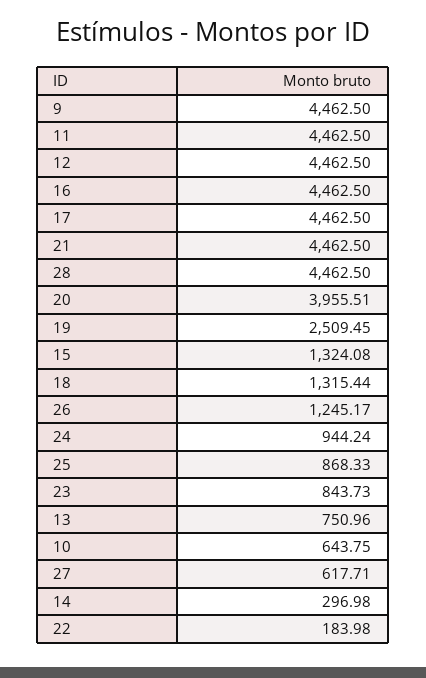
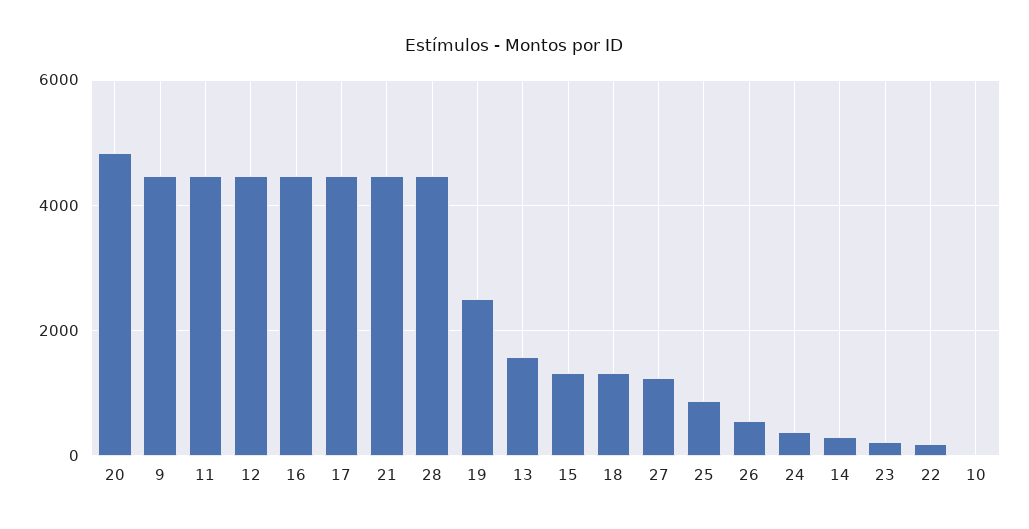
  {
    "9": 4462.5,
    "11": 4462.5,
    "12": 4462.5,
    "16": 4462.5,
    "17": 4462.5,
    "21": 4462.5,
    "28": 4462.5,
-   "20": 3955.51,
+   "20": 4800,
    "19": 2509.45,
    "15": 1324.08,
    "18": 1315.44,
-   "26": 1245.17,
+   "26": 600,
-   "24": 944.24,
+   "24": 400,
    "25": 868.33,
-   "23": 843.73,
+   "23": 200,
-   "13": 750.96,
+   "13": 1600,
-   "10": 643.75,
+   "10": 0,
-   "27": 617.71,
+   "27": 1200,
    "14": 296.98,
    "22": 183.98
  }

